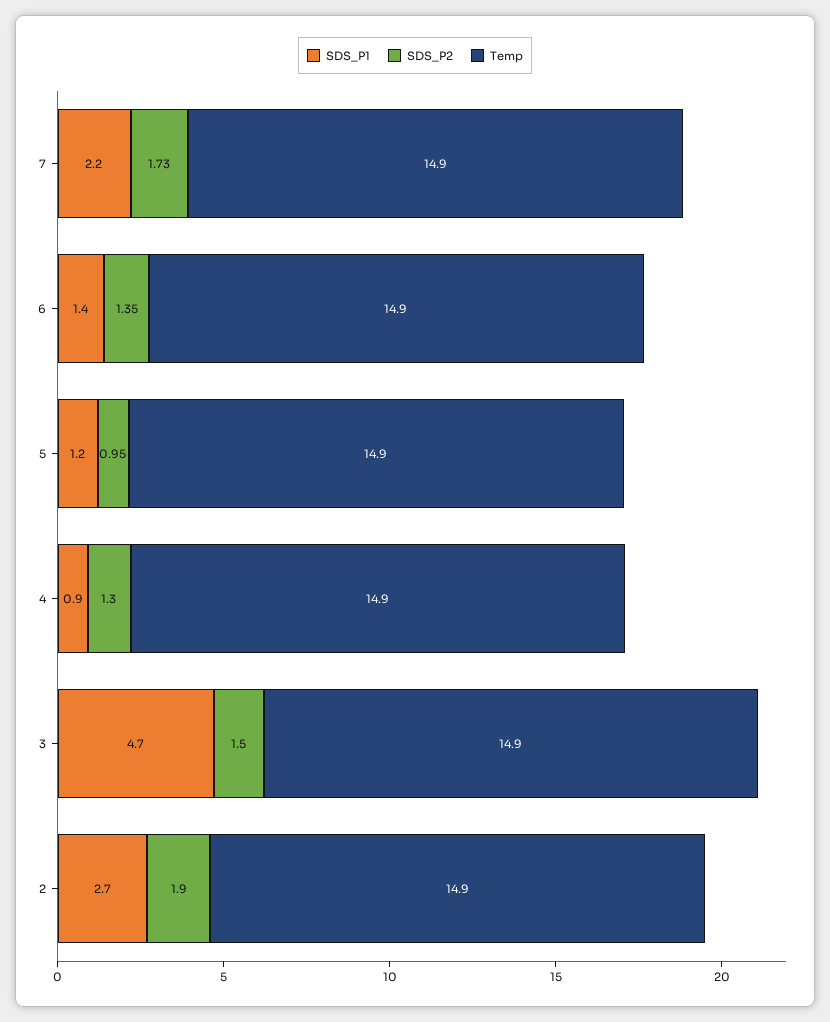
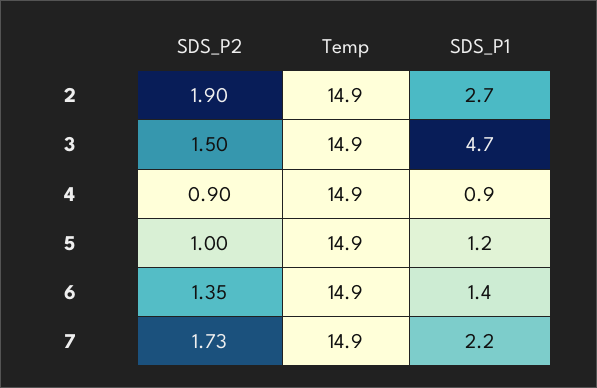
  {
    "SDS_P1": {
      "7": 2.2,
      "6": 1.4,
      "5": 1.2,
      "4": 0.9,
      "3": 4.7,
      "2": 2.7
    },
    "SDS_P2": {
      "7": 1.73,
      "6": 1.35,
-     "5": 0.95,
+     "5": 1,
-     "4": 1.3,
+     "4": 0.9,
      "3": 1.5,
      "2": 1.9
    },
    "Temp": {
      "7": 14.9,
      "6": 14.9,
      "5": 14.9,
      "4": 14.9,
      "3": 14.9,
      "2": 14.9
    }
  }

